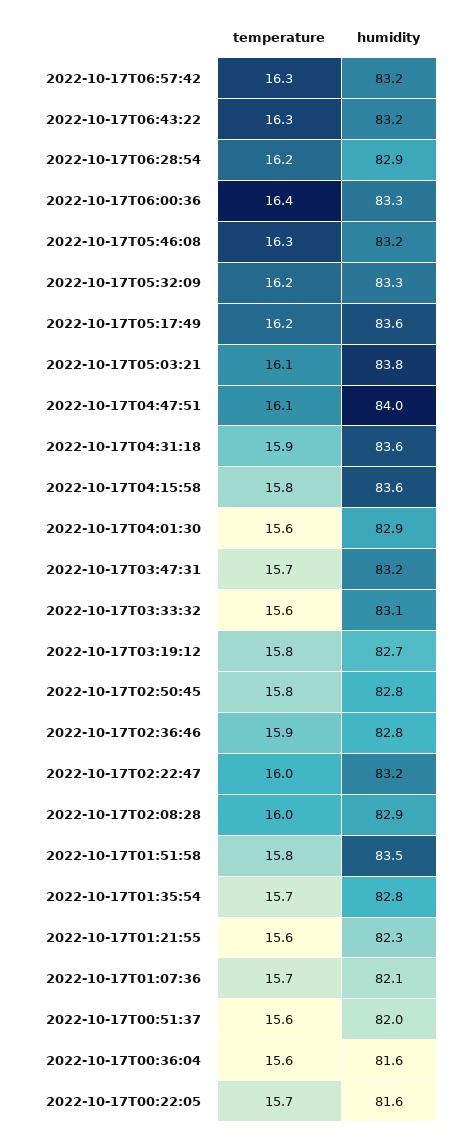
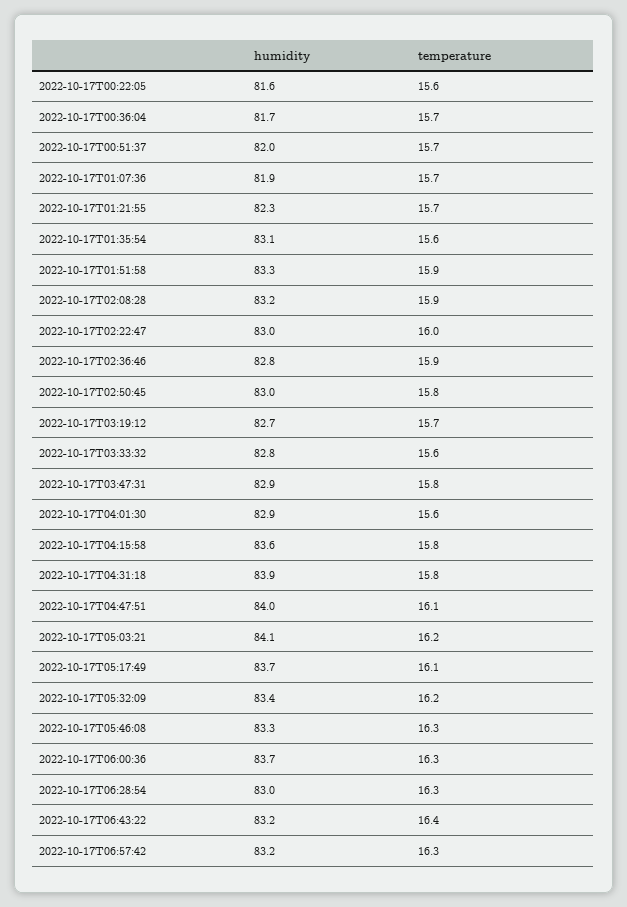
  {
    "temperature": {
      "2022-10-17T06:57:42": 16.3,
-     "2022-10-17T06:43:22": 16.3,
+     "2022-10-17T06:43:22": 16.4,
-     "2022-10-17T06:28:54": 16.2,
+     "2022-10-17T06:28:54": 16.3,
-     "2022-10-17T06:00:36": 16.4,
+     "2022-10-17T06:00:36": 16.3,
      "2022-10-17T05:46:08": 16.3,
      "2022-10-17T05:32:09": 16.2,
-     "2022-10-17T05:17:49": 16.2,
+     "2022-10-17T05:17:49": 16.1,
-     "2022-10-17T05:03:21": 16.1,
+     "2022-10-17T05:03:21": 16.2,
      "2022-10-17T04:47:51": 16.1,
-     "2022-10-17T04:31:18": 15.9,
+     "2022-10-17T04:31:18": 15.8,
      "2022-10-17T04:15:58": 15.8,
      "2022-10-17T04:01:30": 15.6,
-     "2022-10-17T03:47:31": 15.7,
+     "2022-10-17T03:47:31": 15.8,
      "2022-10-17T03:33:32": 15.6,
-     "2022-10-17T03:19:12": 15.8,
+     "2022-10-17T03:19:12": 15.7,
      "2022-10-17T02:50:45": 15.8,
      "2022-10-17T02:36:46": 15.9,
      "2022-10-17T02:22:47": 16,
-     "2022-10-17T02:08:28": 16,
+     "2022-10-17T02:08:28": 15.9,
-     "2022-10-17T01:51:58": 15.8,
+     "2022-10-17T01:51:58": 15.9,
-     "2022-10-17T01:35:54": 15.7,
+     "2022-10-17T01:35:54": 15.6,
-     "2022-10-17T01:21:55": 15.6,
+     "2022-10-17T01:21:55": 15.7,
      "2022-10-17T01:07:36": 15.7,
-     "2022-10-17T00:51:37": 15.6,
+     "2022-10-17T00:51:37": 15.7,
-     "2022-10-17T00:36:04": 15.6,
+     "2022-10-17T00:36:04": 15.7,
-     "2022-10-17T00:22:05": 15.7
+     "2022-10-17T00:22:05": 15.6
    },
    "humidity": {
      "2022-10-17T06:57:42": 83.2,
      "2022-10-17T06:43:22": 83.2,
-     "2022-10-17T06:28:54": 82.9,
+     "2022-10-17T06:28:54": 83,
-     "2022-10-17T06:00:36": 83.3,
+     "2022-10-17T06:00:36": 83.7,
-     "2022-10-17T05:46:08": 83.2,
+     "2022-10-17T05:46:08": 83.3,
-     "2022-10-17T05:32:09": 83.3,
+     "2022-10-17T05:32:09": 83.4,
-     "2022-10-17T05:17:49": 83.6,
+     "2022-10-17T05:17:49": 83.7,
-     "2022-10-17T05:03:21": 83.8,
+     "2022-10-17T05:03:21": 84.1,
      "2022-10-17T04:47:51": 84,
-     "2022-10-17T04:31:18": 83.6,
+     "2022-10-17T04:31:18": 83.9,
      "2022-10-17T04:15:58": 83.6,
      "2022-10-17T04:01:30": 82.9,
-     "2022-10-17T03:47:31": 83.2,
+     "2022-10-17T03:47:31": 82.9,
-     "2022-10-17T03:33:32": 83.1,
+     "2022-10-17T03:33:32": 82.8,
      "2022-10-17T03:19:12": 82.7,
-     "2022-10-17T02:50:45": 82.8,
+     "2022-10-17T02:50:45": 83,
      "2022-10-17T02:36:46": 82.8,
-     "2022-10-17T02:22:47": 83.2,
+     "2022-10-17T02:22:47": 83,
-     "2022-10-17T02:08:28": 82.9,
+     "2022-10-17T02:08:28": 83.2,
-     "2022-10-17T01:51:58": 83.5,
+     "2022-10-17T01:51:58": 83.3,
-     "2022-10-17T01:35:54": 82.8,
+     "2022-10-17T01:35:54": 83.1,
      "2022-10-17T01:21:55": 82.3,
-     "2022-10-17T01:07:36": 82.1,
+     "2022-10-17T01:07:36": 81.9,
      "2022-10-17T00:51:37": 82,
-     "2022-10-17T00:36:04": 81.6,
+     "2022-10-17T00:36:04": 81.7,
      "2022-10-17T00:22:05": 81.6
    }
  }

